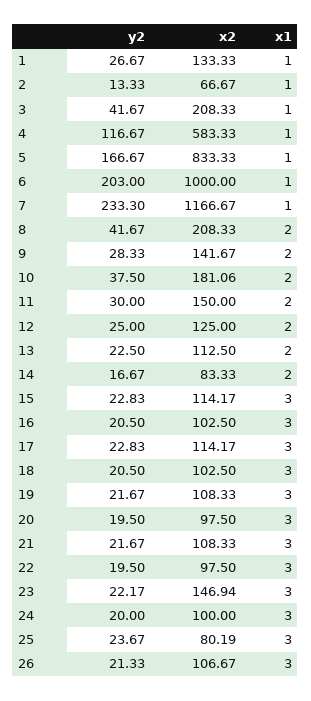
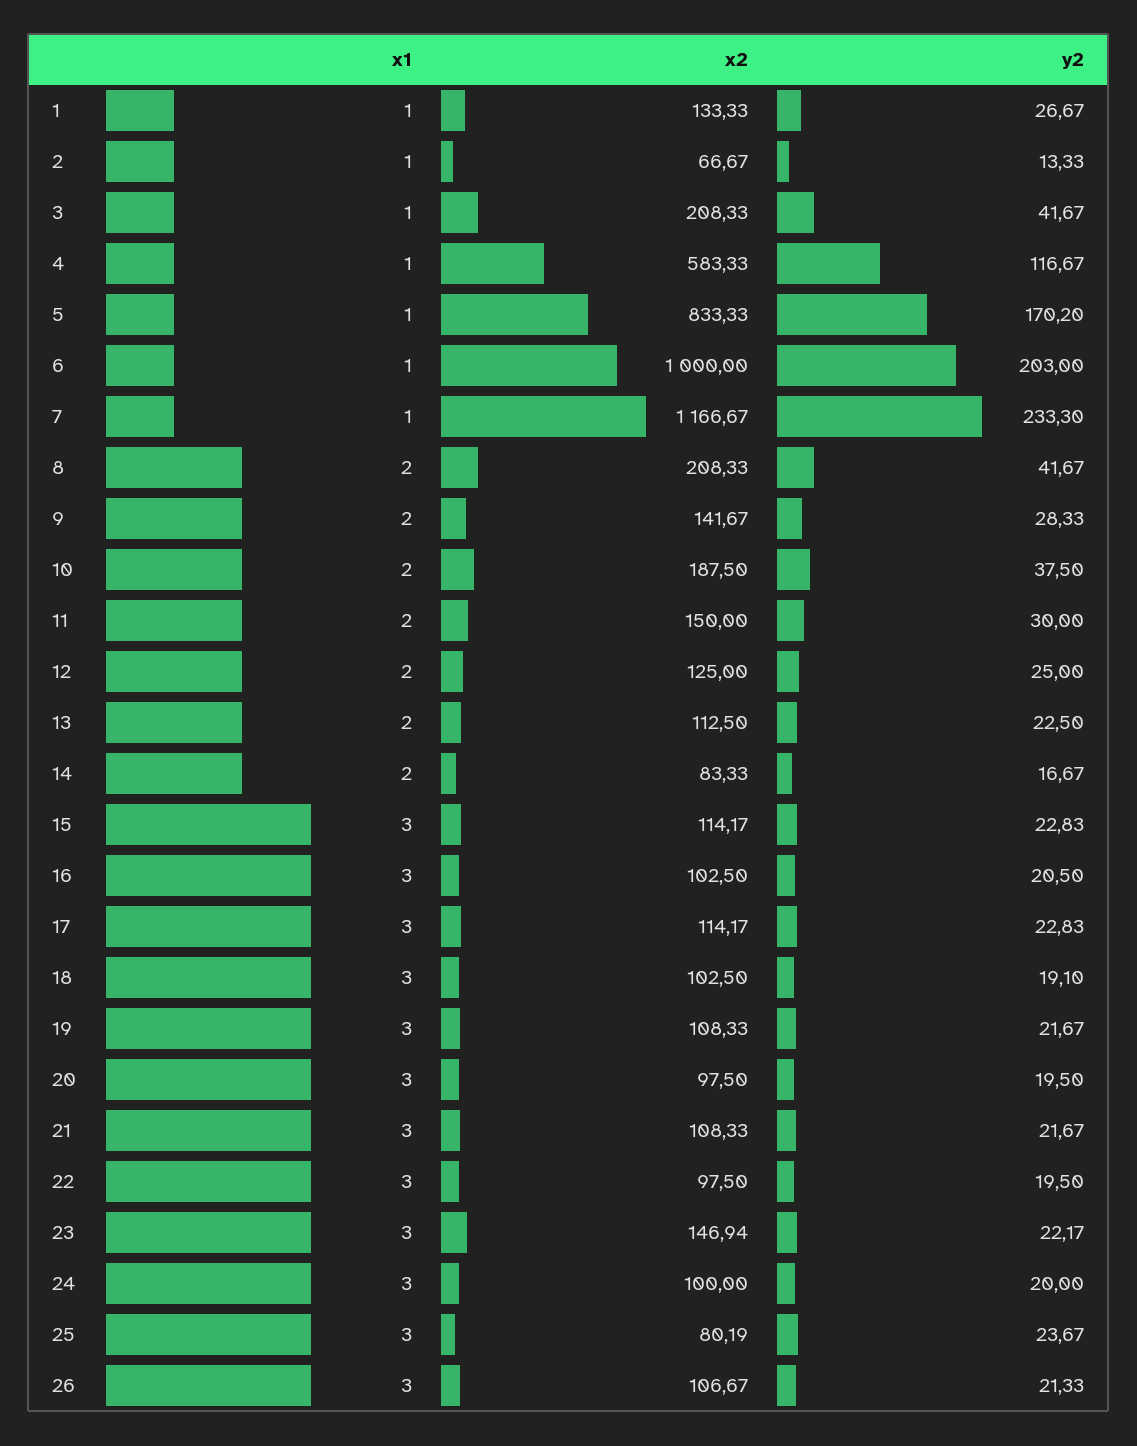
  {
    "y2": {
      "1": 26.67,
      "2": 13.33,
      "3": 41.67,
      "4": 116.67,
-     "5": 166.67,
+     "5": 170.2,
      "6": 203,
      "7": 233.3,
      "8": 41.67,
      "9": 28.33,
      "10": 37.5,
      "11": 30,
      "12": 25,
      "13": 22.5,
      "14": 16.67,
      "15": 22.83,
      "16": 20.5,
      "17": 22.83,
-     "18": 20.5,
+     "18": 19.1,
      "19": 21.67,
      "20": 19.5,
      "21": 21.67,
      "22": 19.5,
      "23": 22.17,
      "24": 20,
      "25": 23.67,
      "26": 21.33
    },
    "x2": {
      "1": 133.33,
      "2": 66.67,
      "3": 208.33,
      "4": 583.33,
      "5": 833.33,
      "6": 1000,
      "7": 1166.67,
      "8": 208.33,
      "9": 141.67,
-     "10": 181.06,
+     "10": 187.5,
      "11": 150,
      "12": 125,
      "13": 112.5,
      "14": 83.33,
      "15": 114.17,
      "16": 102.5,
      "17": 114.17,
      "18": 102.5,
      "19": 108.33,
      "20": 97.5,
      "21": 108.33,
      "22": 97.5,
      "23": 146.94,
      "24": 100,
      "25": 80.19,
      "26": 106.67
    },
    "x1": {
      "1": 1,
      "2": 1,
      "3": 1,
      "4": 1,
      "5": 1,
      "6": 1,
      "7": 1,
      "8": 2,
      "9": 2,
      "10": 2,
      "11": 2,
      "12": 2,
      "13": 2,
      "14": 2,
      "15": 3,
      "16": 3,
      "17": 3,
      "18": 3,
      "19": 3,
      "20": 3,
      "21": 3,
      "22": 3,
      "23": 3,
      "24": 3,
      "25": 3,
      "26": 3
    }
  }

